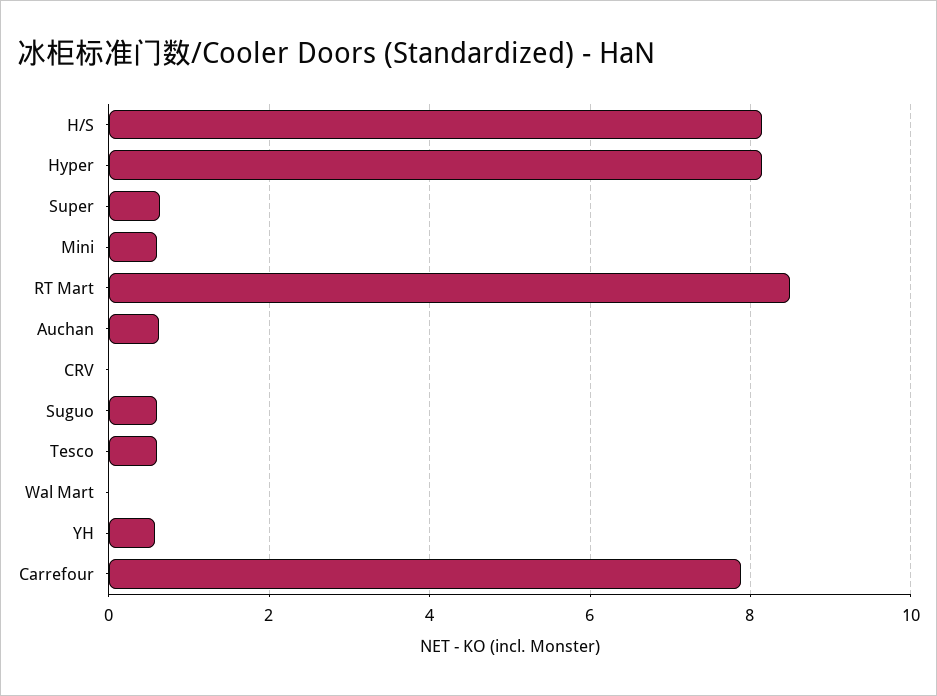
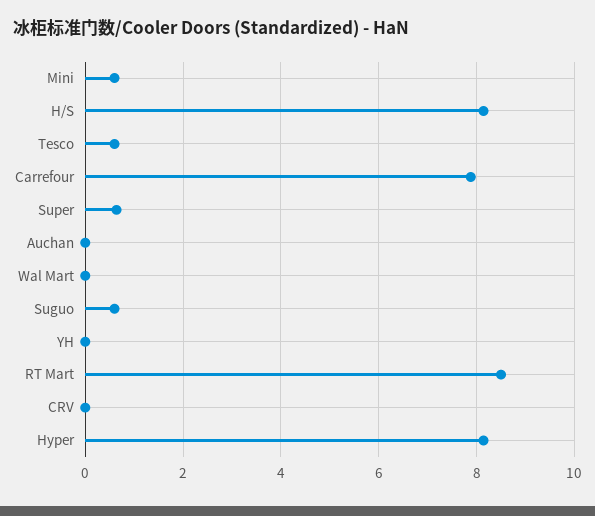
  {
    "H/S": 8.2,
    "Hyper": 8.2,
    "Super": 0.6,
    "Mini": 0.6,
    "RT Mart": 8.6,
-   "Auchan": 0.6,
+   "Auchan": 0,
    "CRV": 0,
    "Suguo": 0.6,
    "Tesco": 0.6,
    "Wal Mart": 0,
-   "YH": 0.6,
+   "YH": 0,
    "Carrefour": 7.8
  }

